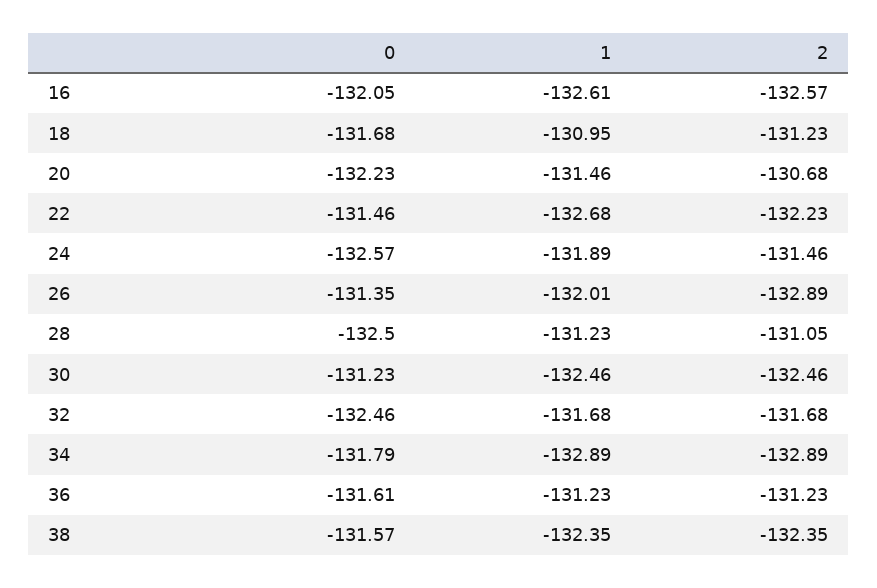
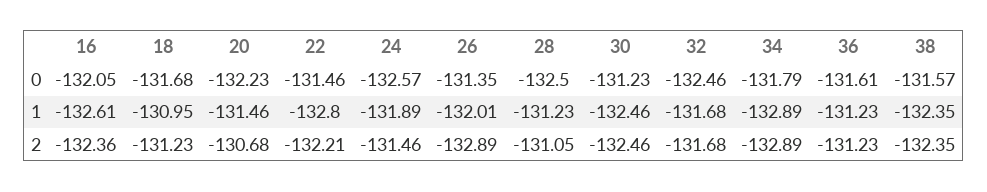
  {
    "0": {
      "16": -132.05,
      "18": -131.68,
      "20": -132.23,
      "22": -131.46,
      "24": -132.57,
      "26": -131.35,
      "28": -132.5,
      "30": -131.23,
      "32": -132.46,
      "34": -131.79,
      "36": -131.61,
      "38": -131.57
    },
    "1": {
      "16": -132.61,
      "18": -130.95,
      "20": -131.46,
-     "22": -132.68,
+     "22": -132.8,
      "24": -131.89,
      "26": -132.01,
      "28": -131.23,
      "30": -132.46,
      "32": -131.68,
      "34": -132.89,
      "36": -131.23,
      "38": -132.35
    },
    "2": {
-     "16": -132.57,
+     "16": -132.36,
      "18": -131.23,
      "20": -130.68,
-     "22": -132.23,
+     "22": -132.21,
      "24": -131.46,
      "26": -132.89,
      "28": -131.05,
      "30": -132.46,
      "32": -131.68,
      "34": -132.89,
      "36": -131.23,
      "38": -132.35
    }
  }

